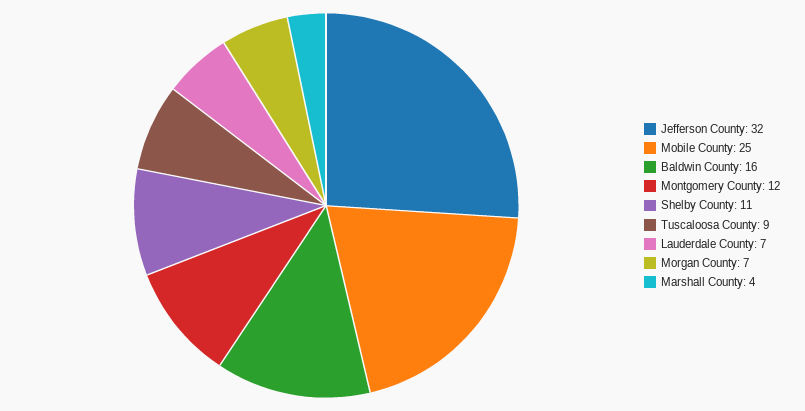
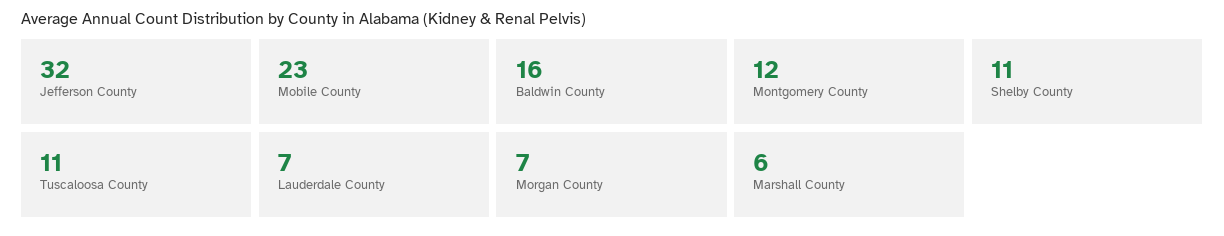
  {
    "Jefferson County": 32,
-   "Mobile County": 25,
+   "Mobile County": 23,
    "Baldwin County": 16,
    "Montgomery County": 12,
    "Shelby County": 11,
-   "Tuscaloosa County": 9,
+   "Tuscaloosa County": 11,
    "Lauderdale County": 7,
    "Morgan County": 7,
-   "Marshall County": 4
+   "Marshall County": 6
  }

